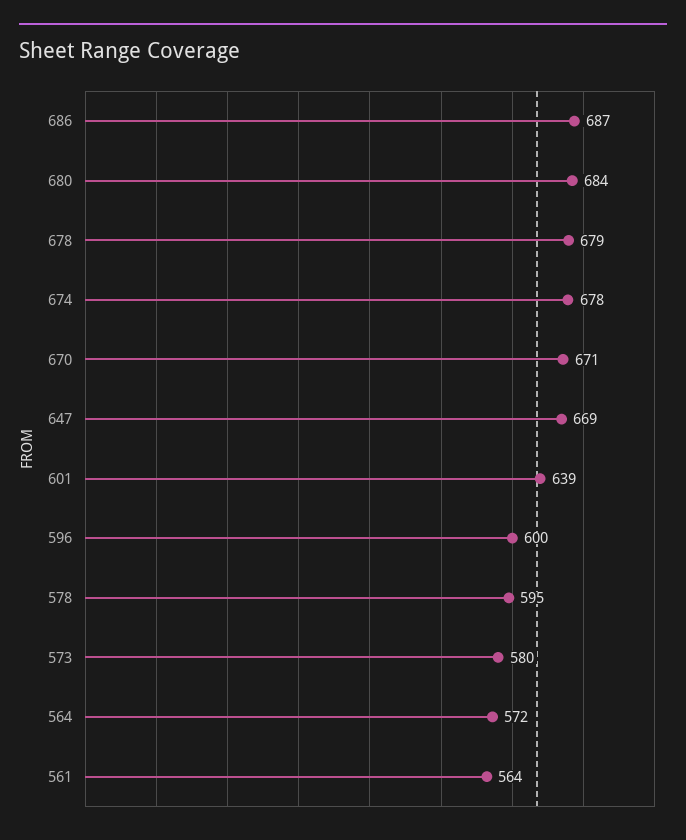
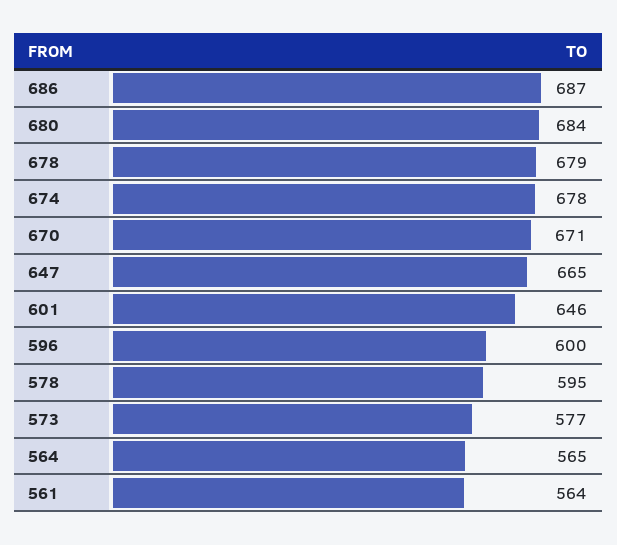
  {
    "686": 687,
    "680": 684,
    "678": 679,
    "674": 678,
    "670": 671,
-   "647": 669,
+   "647": 665,
-   "601": 639,
+   "601": 646,
    "596": 600,
    "578": 595,
-   "573": 580,
+   "573": 577,
-   "564": 572,
+   "564": 565,
    "561": 564
  }

